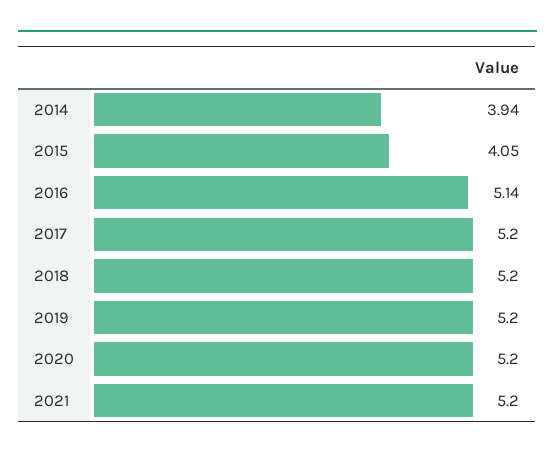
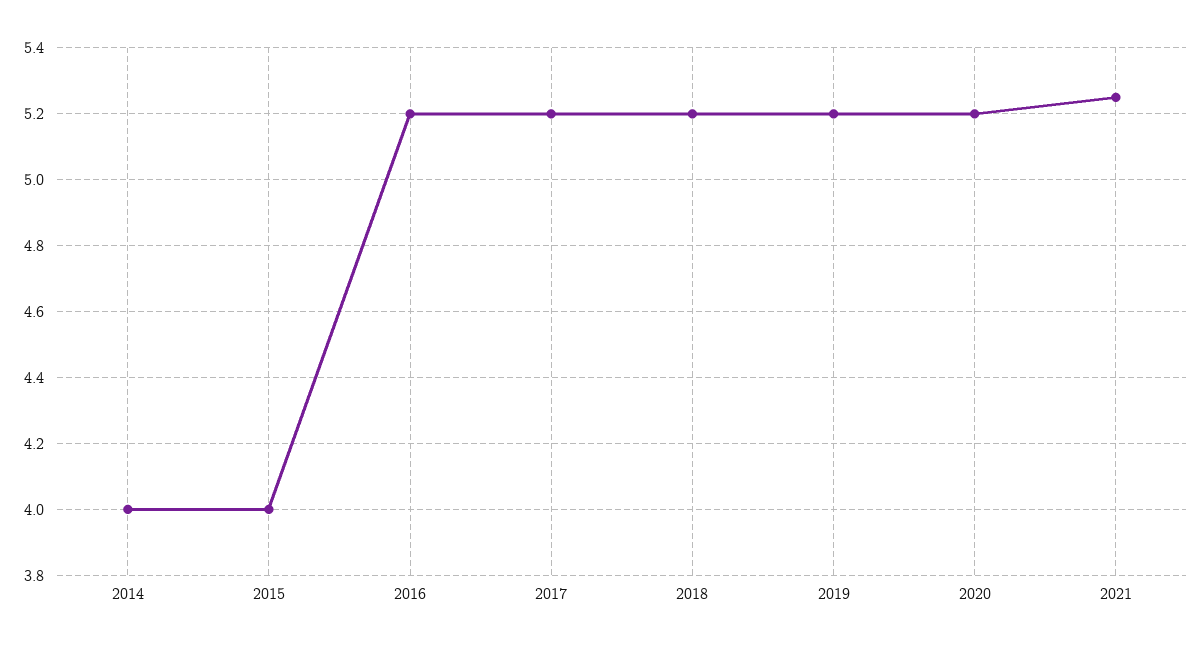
  {
-   "2014": 3.94,
+   "2014": 4,
-   "2015": 4.05,
+   "2015": 4,
-   "2016": 5.14,
+   "2016": 5.2,
    "2017": 5.2,
    "2018": 5.2,
    "2019": 5.2,
    "2020": 5.2,
-   "2021": 5.2
+   "2021": 5.25
  }

